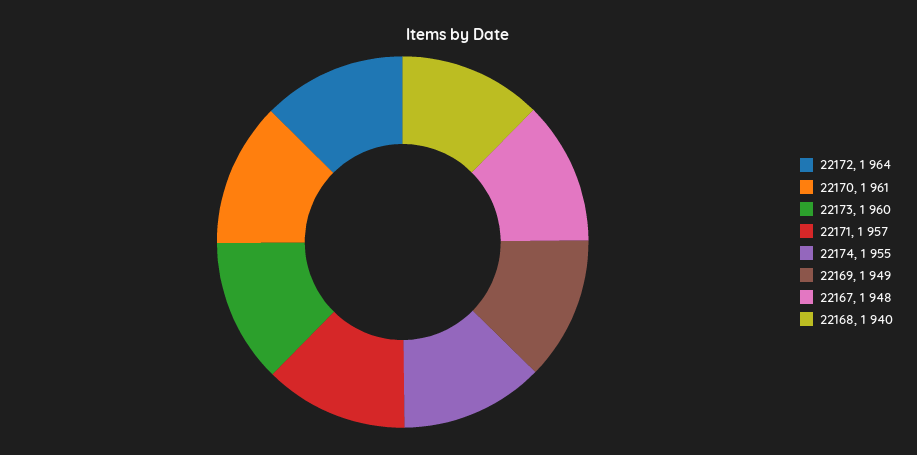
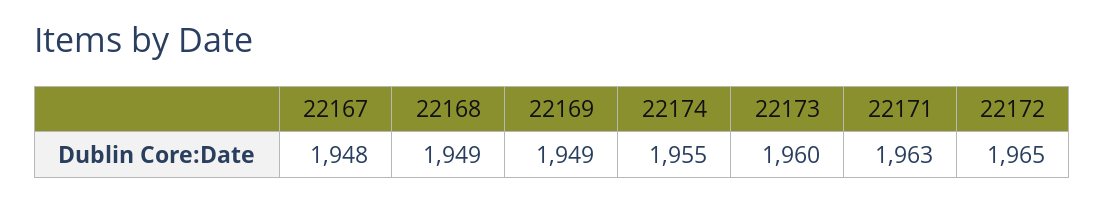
  {
-   "22172": 1964,
+   "22172": 1965,
-   "22170": 1961,
    "22173": 1960,
-   "22171": 1957,
+   "22171": 1963,
    "22174": 1955,
    "22169": 1949,
    "22167": 1948,
-   "22168": 1940
+   "22168": 1949
  }

